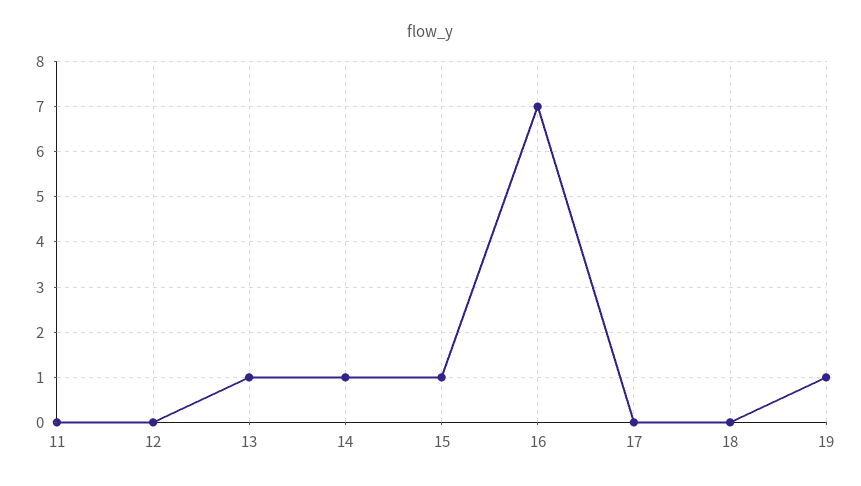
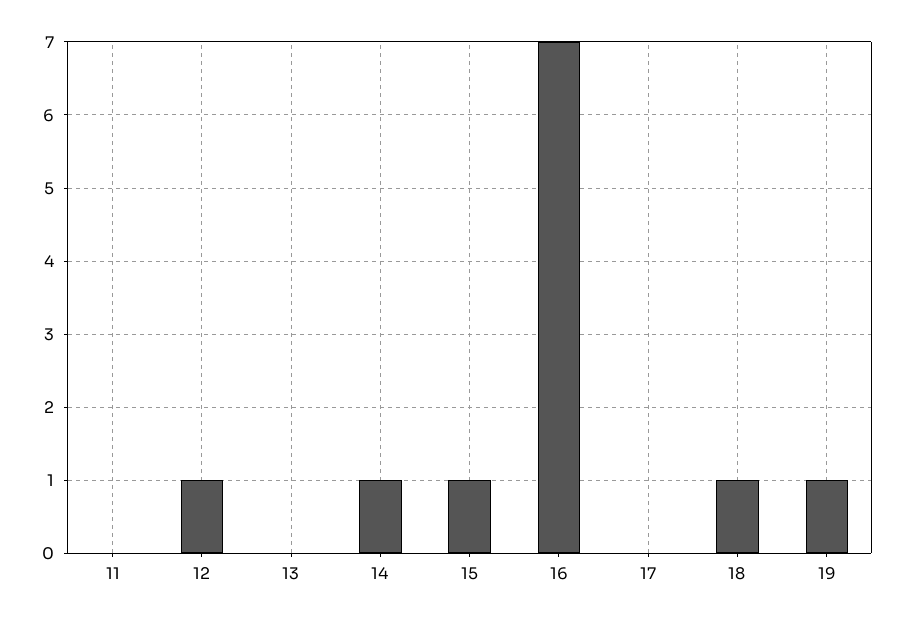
  {
    "11": 0,
-   "12": 0,
+   "12": 1,
-   "13": 1,
+   "13": 0,
    "14": 1,
    "15": 1,
    "16": 7,
    "17": 0,
-   "18": 0,
+   "18": 1,
    "19": 1
  }

